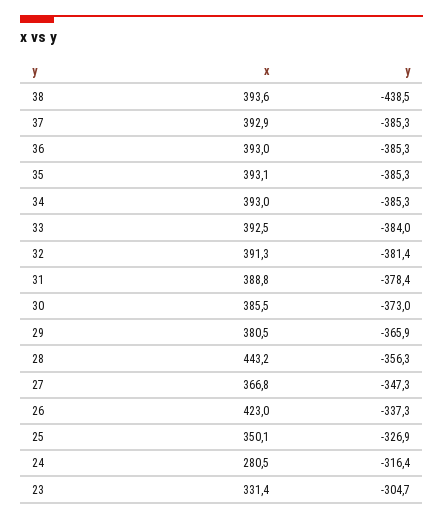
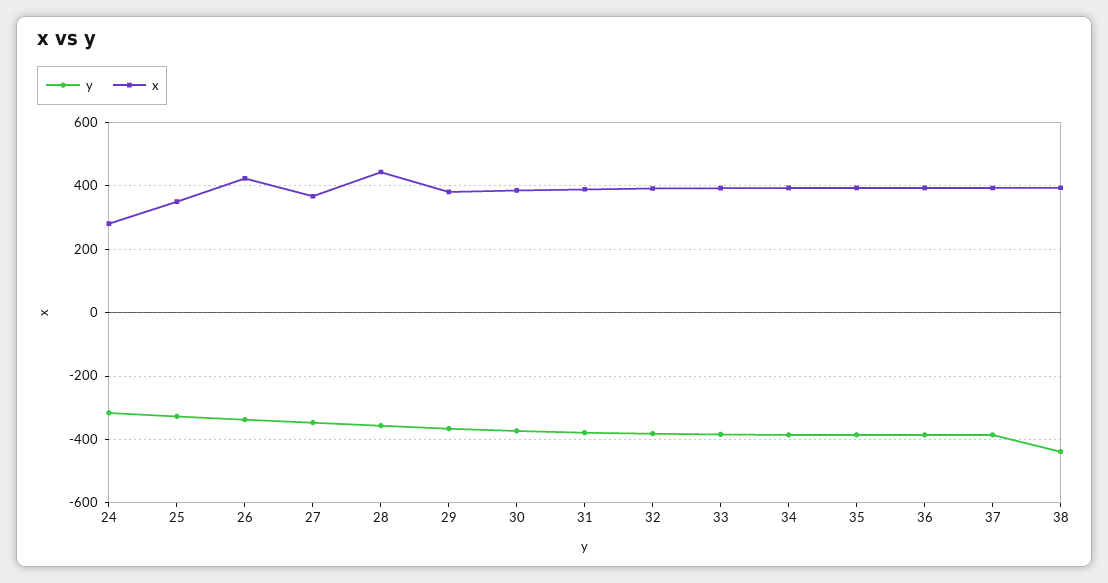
  {
    "x": {
      "38": 393.6,
      "37": 392.9,
      "36": 393,
      "35": 393.1,
      "34": 393,
      "33": 392.5,
      "32": 391.3,
      "31": 388.8,
      "30": 385.5,
      "29": 380.5,
      "28": 443.2,
      "27": 366.8,
      "26": 423,
      "25": 350.1,
-     "24": 280.5,
+     "24": 280.5
-     "23": 331.4
    },
    "y": {
      "38": -438.5,
      "37": -385.3,
      "36": -385.3,
      "35": -385.3,
      "34": -385.3,
      "33": -384,
      "32": -381.4,
      "31": -378.4,
      "30": -373,
      "29": -365.9,
      "28": -356.3,
      "27": -347.3,
      "26": -337.3,
      "25": -326.9,
-     "24": -316.4,
+     "24": -316.4
-     "23": -304.7
    }
  }

